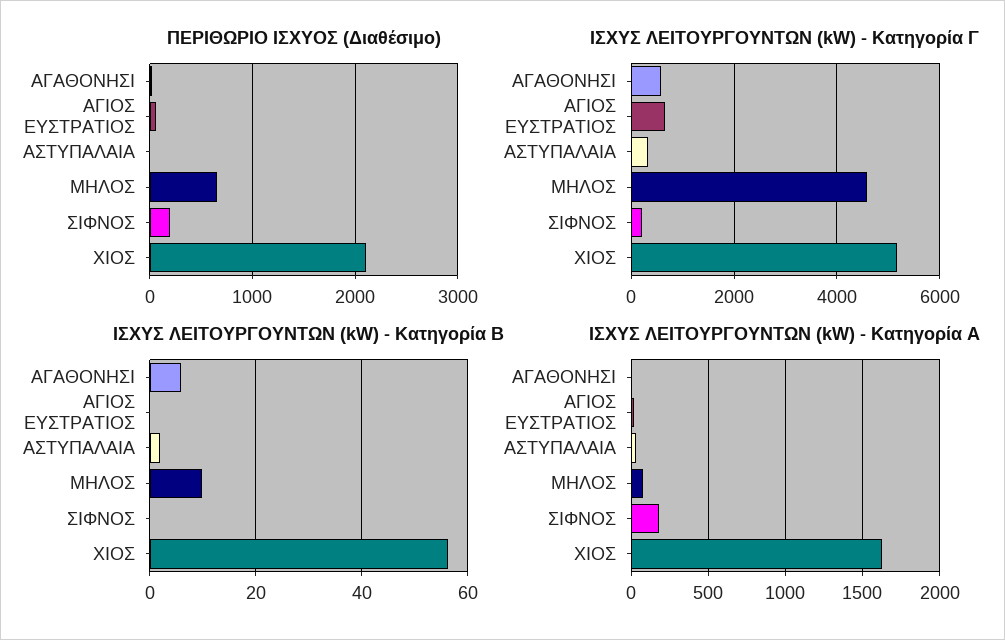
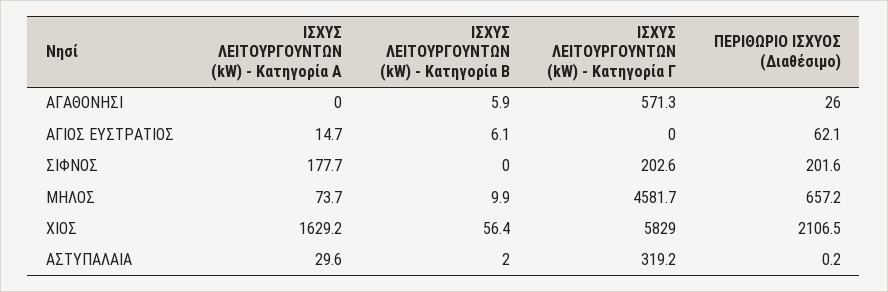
  {
    "ΠΕΡΙΘΩΡΙΟ ΙΣΧΥΟΣ (Διαθέσιμο)": {
      "ΑΓΑΘΟΝΗΣΙ": 26,
      "ΑΓΙΟΣ ΕΥΣΤΡΑΤΙΟΣ": 62.1,
      "ΑΣΤΥΠΑΛΑΙΑ": 0.2,
      "ΜΗΛΟΣ": 657.2,
      "ΣΙΦΝΟΣ": 201.6,
      "ΧΙΟΣ": 2106.5
    },
    "ΙΣΧΥΣ ΛΕΙΤΟΥΡΓΟΥΝΤΩΝ (kW) - Κατηγορία Γ": {
      "ΑΓΑΘΟΝΗΣΙ": 571.3,
-     "ΑΓΙΟΣ ΕΥΣΤΡΑΤΙΟΣ": 600,
+     "ΑΓΙΟΣ ΕΥΣΤΡΑΤΙΟΣ": 0,
      "ΑΣΤΥΠΑΛΑΙΑ": 319.2,
      "ΜΗΛΟΣ": 4581.7,
      "ΣΙΦΝΟΣ": 202.6,
-     "ΧΙΟΣ": 5200
+     "ΧΙΟΣ": 5829
    },
    "ΙΣΧΥΣ ΛΕΙΤΟΥΡΓΟΥΝΤΩΝ (kW) - Κατηγορία Β": {
      "ΑΓΑΘΟΝΗΣΙ": 5.9,
-     "ΑΓΙΟΣ ΕΥΣΤΡΑΤΙΟΣ": 0,
+     "ΑΓΙΟΣ ΕΥΣΤΡΑΤΙΟΣ": 6.1,
      "ΑΣΤΥΠΑΛΑΙΑ": 2,
      "ΜΗΛΟΣ": 9.9,
      "ΣΙΦΝΟΣ": 0,
      "ΧΙΟΣ": 56.4
    },
    "ΙΣΧΥΣ ΛΕΙΤΟΥΡΓΟΥΝΤΩΝ (kW) - Κατηγορία Α": {
      "ΑΓΑΘΟΝΗΣΙ": 0,
      "ΑΓΙΟΣ ΕΥΣΤΡΑΤΙΟΣ": 14.7,
      "ΑΣΤΥΠΑΛΑΙΑ": 29.6,
      "ΜΗΛΟΣ": 73.7,
      "ΣΙΦΝΟΣ": 177.7,
      "ΧΙΟΣ": 1629.2
    }
  }

